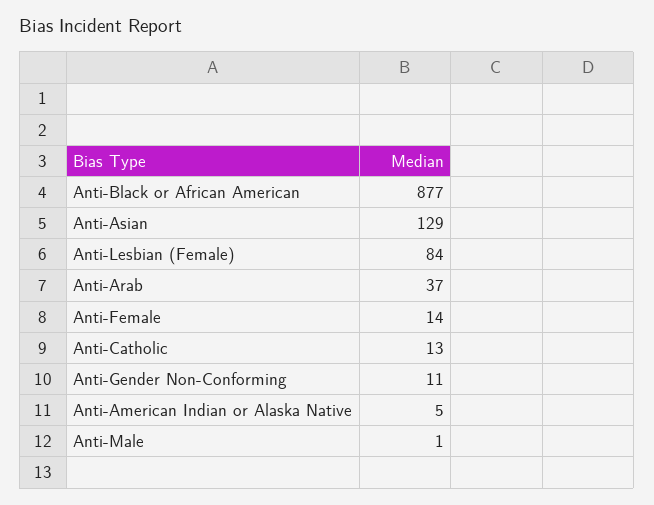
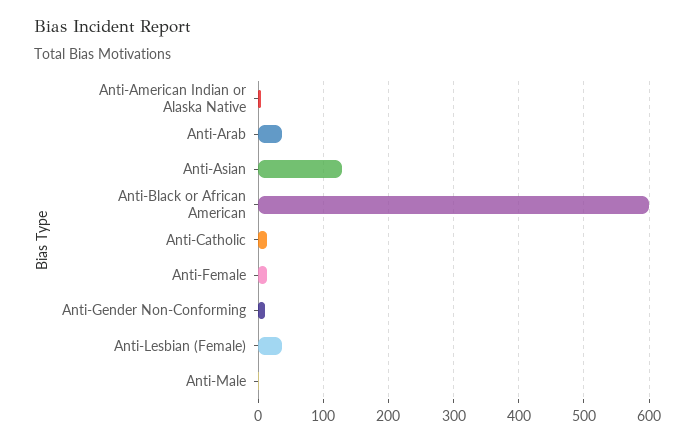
  {
-   "Anti-Black or African American": 877,
+   "Anti-Black or African American": 600,
    "Anti-Asian": 129,
-   "Anti-Lesbian (Female)": 84,
+   "Anti-Lesbian (Female)": 40,
    "Anti-Arab": 37,
    "Anti-Female": 14,
    "Anti-Catholic": 13,
    "Anti-Gender Non-Conforming": 11,
    "Anti-American Indian or Alaska Native": 5,
    "Anti-Male": 1
  }

